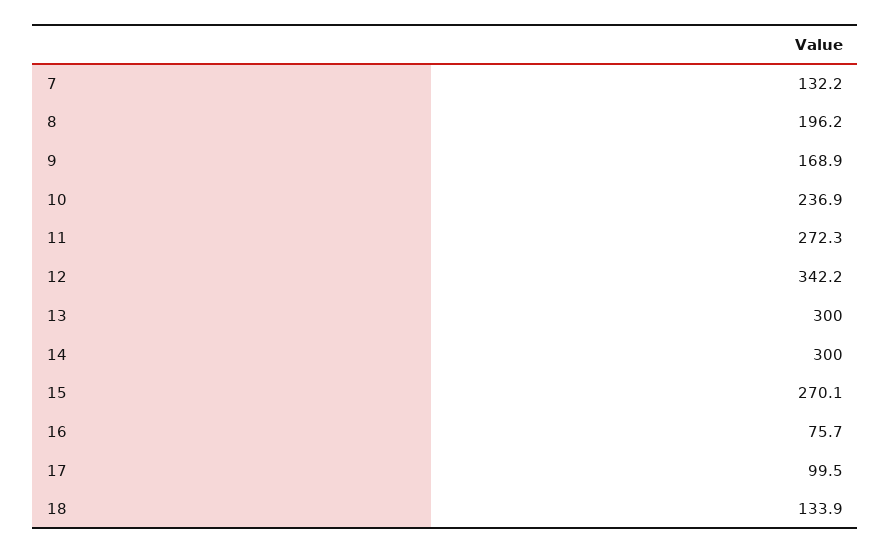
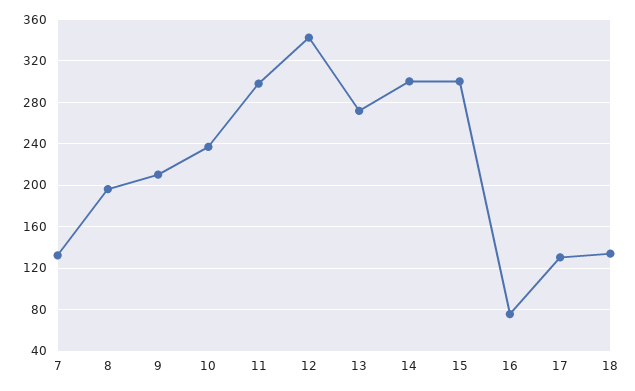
  {
    "7": 132.2,
    "8": 196.2,
-   "9": 168.9,
+   "9": 210,
    "10": 236.9,
-   "11": 272.3,
+   "11": 300,
    "12": 342.2,
-   "13": 300,
+   "13": 270,
    "14": 300,
-   "15": 270.1,
+   "15": 300,
    "16": 75.7,
-   "17": 99.5,
+   "17": 130,
    "18": 133.9
  }

